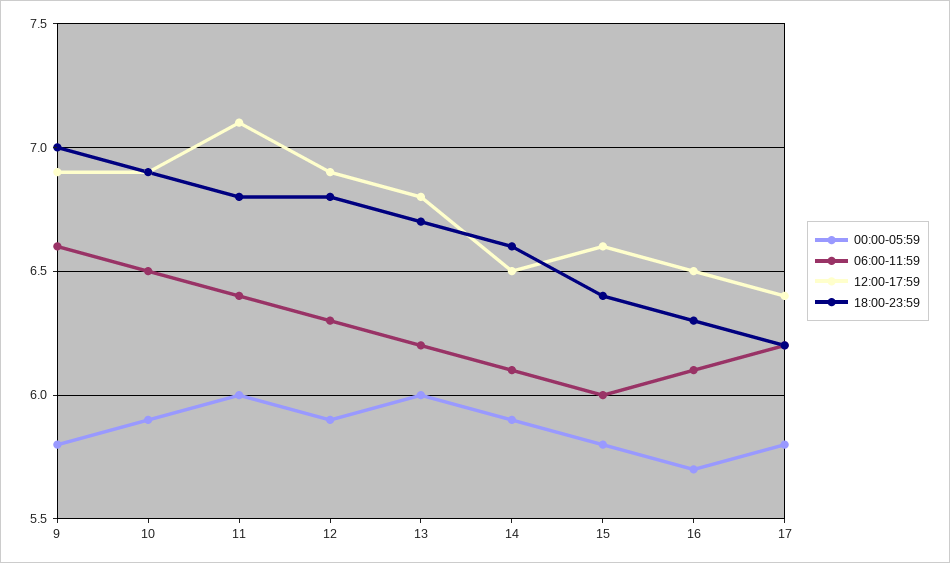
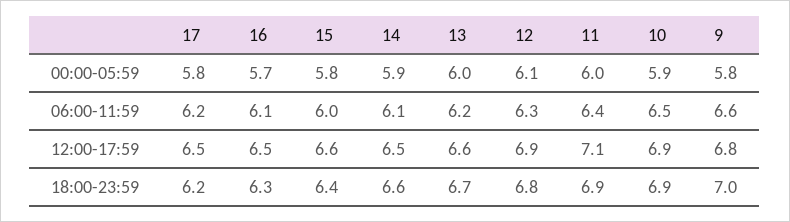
  {
    "00:00-05:59": {
      "9": 5.8,
      "10": 5.9,
      "11": 6,
-     "12": 5.9,
+     "12": 6.1,
      "13": 6,
      "14": 5.9,
      "15": 5.8,
      "16": 5.7,
      "17": 5.8
    },
    "06:00-11:59": {
      "9": 6.6,
      "10": 6.5,
      "11": 6.4,
      "12": 6.3,
      "13": 6.2,
      "14": 6.1,
      "15": 6,
      "16": 6.1,
      "17": 6.2
    },
    "12:00-17:59": {
-     "9": 6.9,
+     "9": 6.8,
      "10": 6.9,
      "11": 7.1,
      "12": 6.9,
-     "13": 6.8,
+     "13": 6.6,
      "14": 6.5,
      "15": 6.6,
      "16": 6.5,
-     "17": 6.4
+     "17": 6.5
    },
    "18:00-23:59": {
      "9": 7,
      "10": 6.9,
-     "11": 6.8,
+     "11": 6.9,
      "12": 6.8,
      "13": 6.7,
      "14": 6.6,
      "15": 6.4,
      "16": 6.3,
      "17": 6.2
    }
  }

